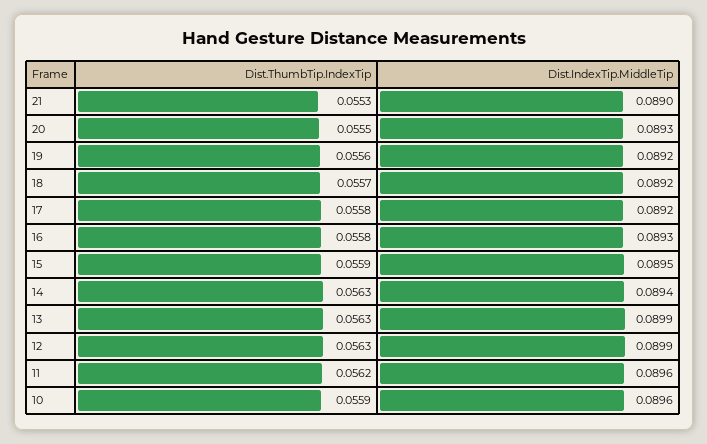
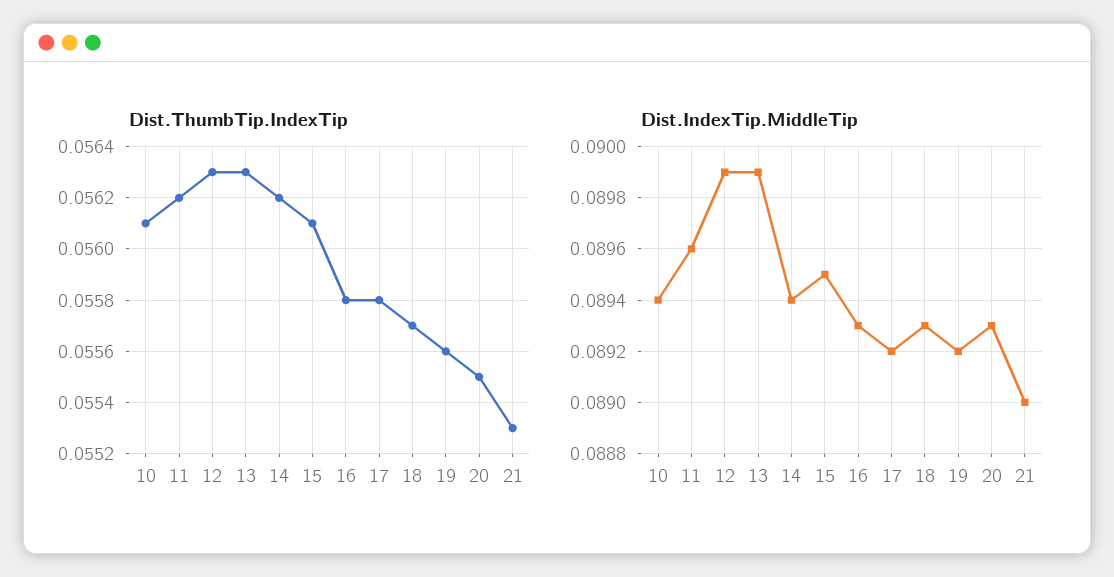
  {
    "Dist.ThumbTip.IndexTip": {
      "21": 0.0553,
      "20": 0.0555,
      "19": 0.0556,
      "18": 0.0557,
      "17": 0.0558,
      "16": 0.0558,
-     "15": 0.0559,
+     "15": 0.0561,
-     "14": 0.0563,
+     "14": 0.0562,
      "13": 0.0563,
      "12": 0.0563,
      "11": 0.0562,
-     "10": 0.0559
+     "10": 0.0561
    },
    "Dist.IndexTip.MiddleTip": {
      "21": 0.089,
      "20": 0.0893,
      "19": 0.0892,
-     "18": 0.0892,
+     "18": 0.0893,
      "17": 0.0892,
      "16": 0.0893,
      "15": 0.0895,
      "14": 0.0894,
      "13": 0.0899,
      "12": 0.0899,
      "11": 0.0896,
-     "10": 0.0896
+     "10": 0.0894
    }
  }

